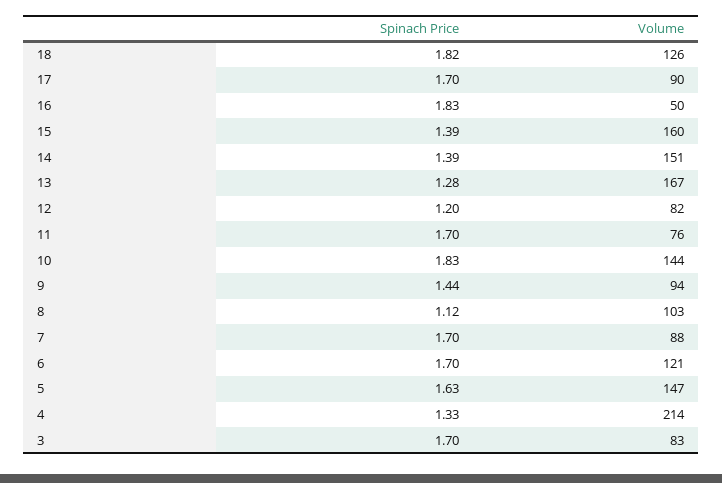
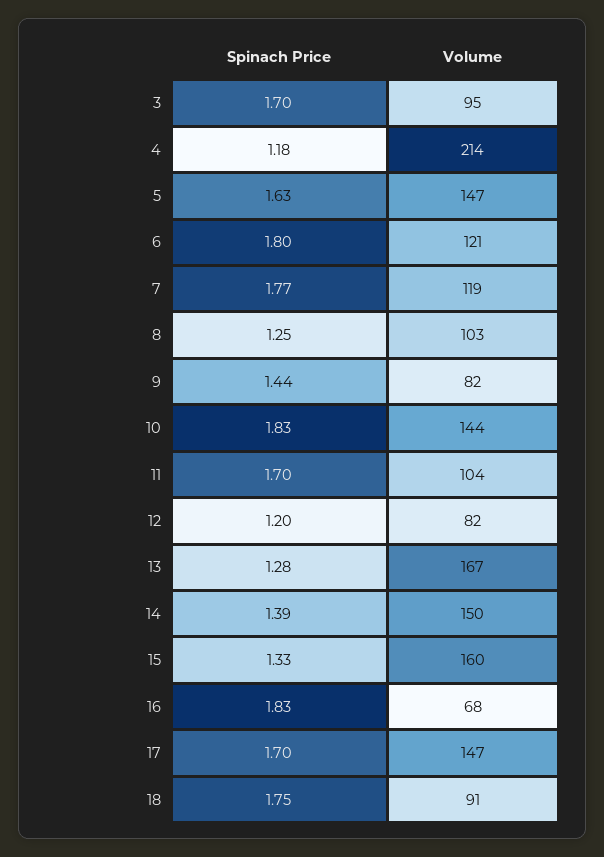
  {
    "Spinach Price": {
-     "18": 1.82,
+     "18": 1.75,
      "17": 1.7,
      "16": 1.83,
-     "15": 1.39,
+     "15": 1.33,
      "14": 1.39,
      "13": 1.28,
      "12": 1.2,
      "11": 1.7,
      "10": 1.83,
      "9": 1.44,
-     "8": 1.12,
+     "8": 1.25,
-     "7": 1.7,
+     "7": 1.77,
-     "6": 1.7,
+     "6": 1.8,
      "5": 1.63,
-     "4": 1.33,
+     "4": 1.18,
      "3": 1.7
    },
    "Volume": {
-     "18": 126,
+     "18": 91,
-     "17": 90,
+     "17": 147,
-     "16": 50,
+     "16": 68,
      "15": 160,
-     "14": 151,
+     "14": 150,
      "13": 167,
      "12": 82,
-     "11": 76,
+     "11": 104,
      "10": 144,
-     "9": 94,
+     "9": 82,
      "8": 103,
-     "7": 88,
+     "7": 119,
      "6": 121,
      "5": 147,
      "4": 214,
-     "3": 83
+     "3": 95
    }
  }

